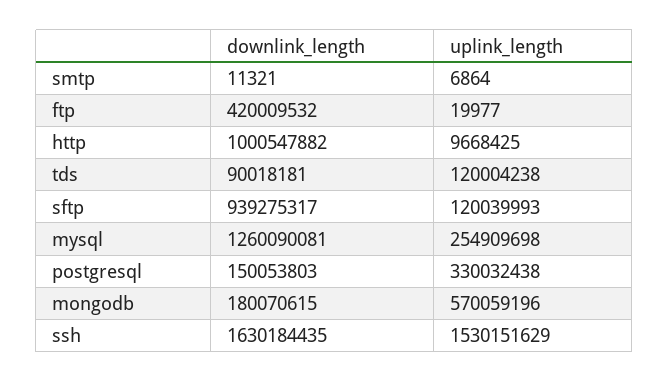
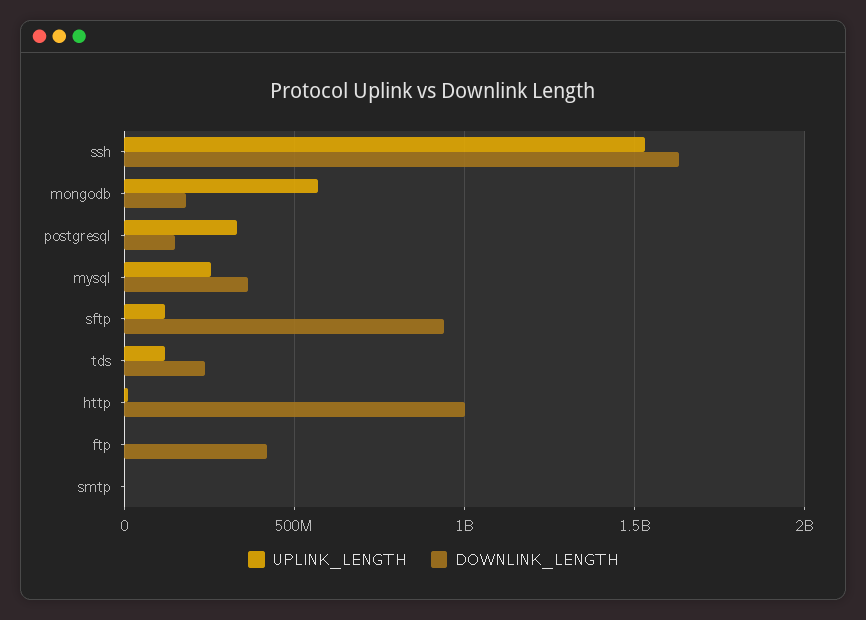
  {
    "downlink_length": {
      "smtp": 11321,
      "ftp": 420009532,
      "http": 1000547882,
-     "tds": 90018181,
+     "tds": 250000000,
      "sftp": 939275317,
-     "mysql": 1260090081,
+     "mysql": 350000000,
      "postgresql": 150053803,
      "mongodb": 180070615,
      "ssh": 1630184435
    },
    "uplink_length": {
      "smtp": 6864,
      "ftp": 19977,
      "http": 9668425,
      "tds": 120004238,
      "sftp": 120039993,
      "mysql": 254909698,
      "postgresql": 330032438,
      "mongodb": 570059196,
      "ssh": 1530151629
    }
  }

